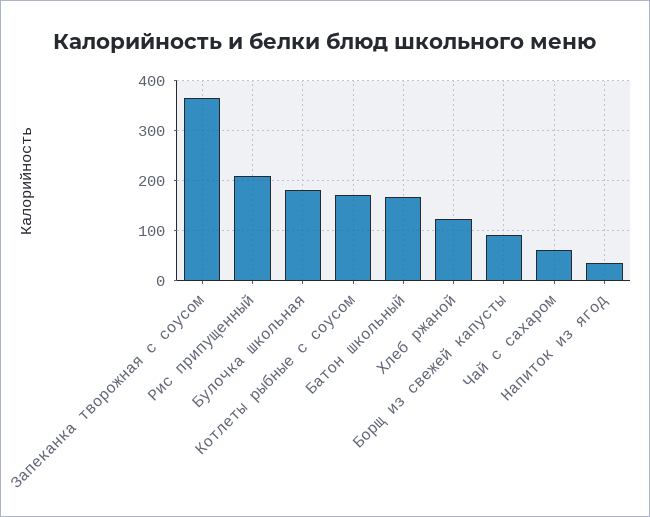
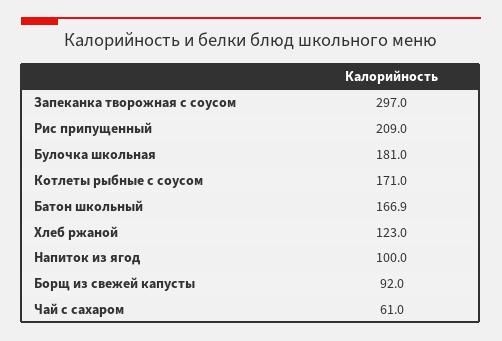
  {
-   "Запеканка творожная с соусом": 360,
+   "Запеканка творожная с соусом": 297,
    "Рис припущенный": 209,
    "Булочка школьная": 181,
    "Котлеты рыбные с соусом": 171,
    "Батон школьный": 166.9,
    "Хлеб ржаной": 123,
    "Борщ из свежей капусты": 92,
    "Чай с сахаром": 61,
-   "Напиток из ягод": 40
+   "Напиток из ягод": 100
  }

